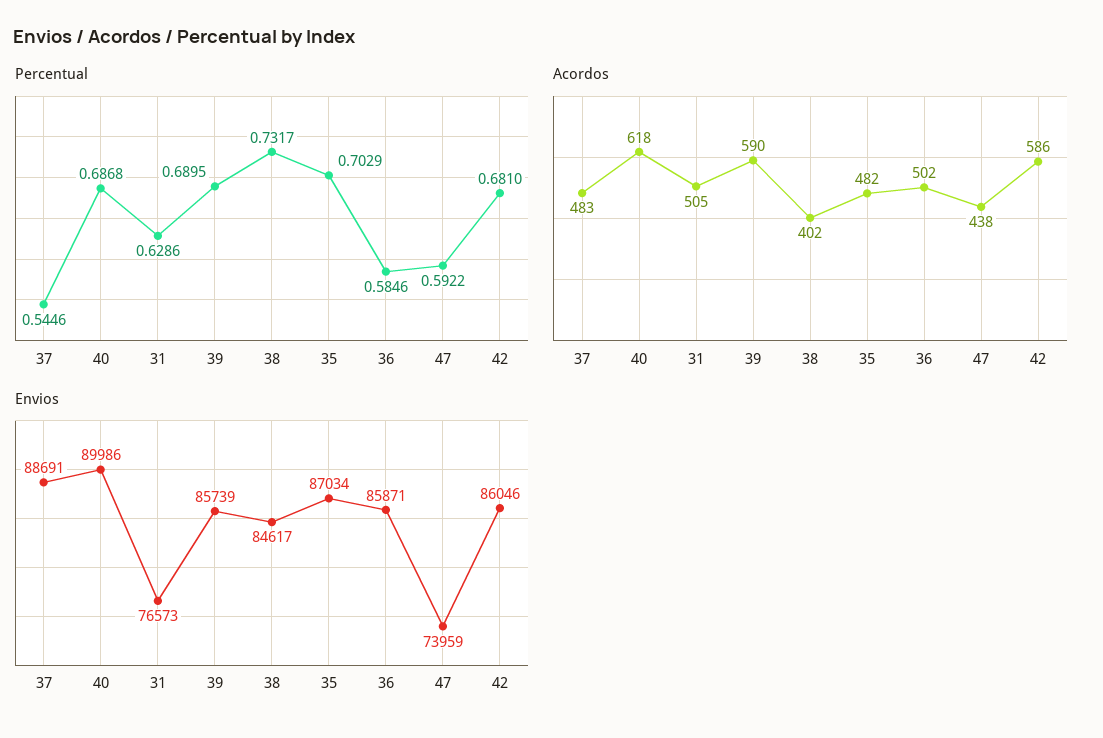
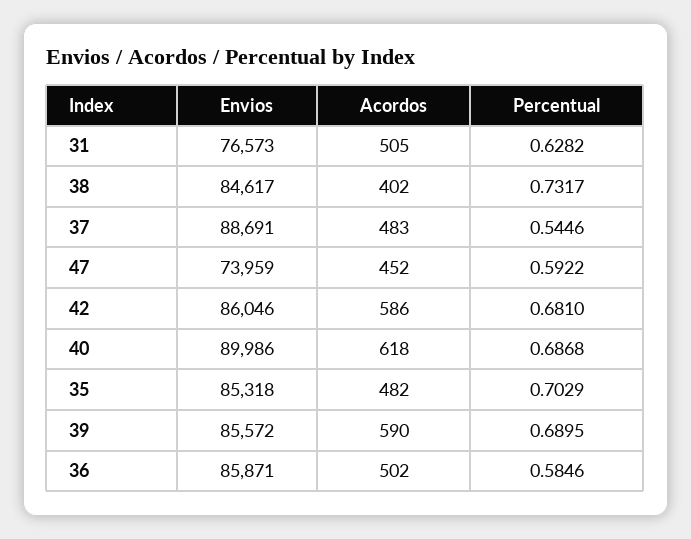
  {
    "Percentual": {
      "37": 0.5446,
      "40": 0.6868,
-     "31": 0.6286,
+     "31": 0.6282,
      "39": 0.6895,
      "38": 0.7317,
      "35": 0.7029,
      "36": 0.5846,
      "47": 0.5922,
      "42": 0.681
    },
    "Acordos": {
      "37": 483,
      "40": 618,
      "31": 505,
      "39": 590,
      "38": 402,
      "35": 482,
      "36": 502,
-     "47": 438,
+     "47": 452,
      "42": 586
    },
    "Envios": {
      "37": 88691,
      "40": 89986,
      "31": 76573,
-     "39": 85739,
+     "39": 85572,
      "38": 84617,
-     "35": 87034,
+     "35": 85318,
      "36": 85871,
      "47": 73959,
      "42": 86046
    }
  }

